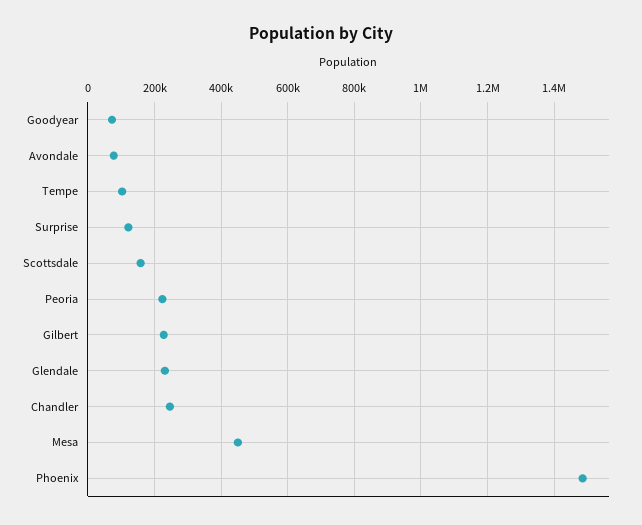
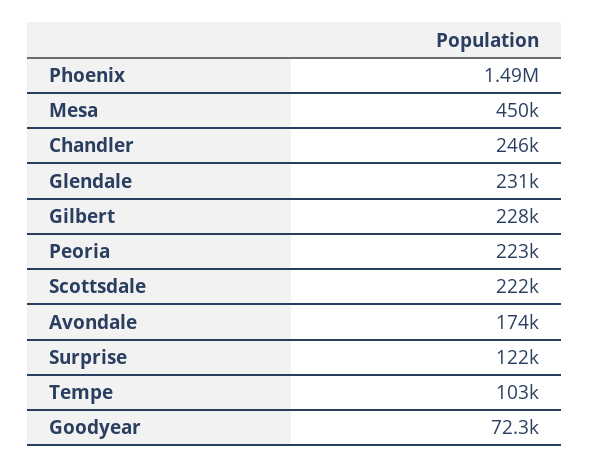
  {
    "Goodyear": 72300,
-   "Avondale": 80000,
+   "Avondale": 174000,
    "Tempe": 103000,
    "Surprise": 122000,
-   "Scottsdale": 160000,
+   "Scottsdale": 222000,
    "Peoria": 223000,
    "Gilbert": 228000,
    "Glendale": 231000,
    "Chandler": 246000,
    "Mesa": 450000,
    "Phoenix": 1490000
  }

